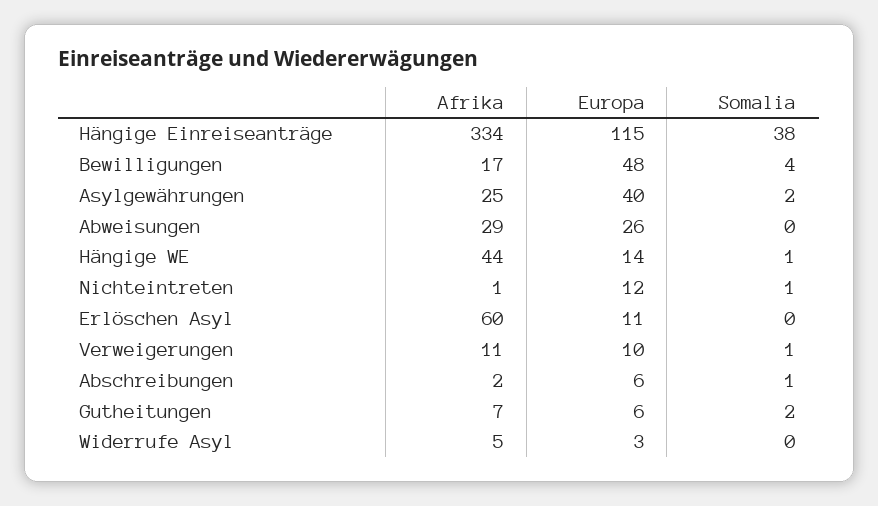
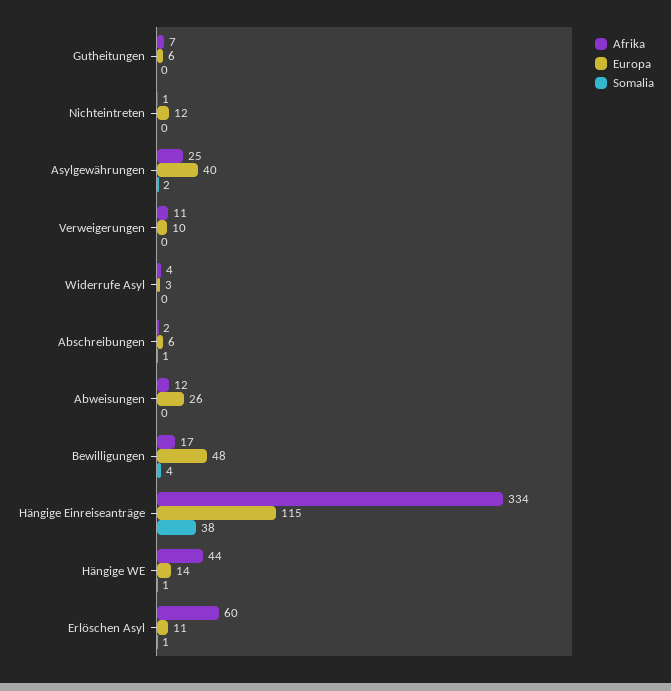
  {
    "Afrika": {
      "Hängige Einreiseanträge": 334,
      "Bewilligungen": 17,
      "Asylgewährungen": 25,
-     "Abweisungen": 29,
+     "Abweisungen": 12,
      "Hängige WE": 44,
      "Nichteintreten": 1,
      "Erlöschen Asyl": 60,
      "Verweigerungen": 11,
      "Abschreibungen": 2,
      "Gutheitungen": 7,
-     "Widerrufe Asyl": 5
+     "Widerrufe Asyl": 4
    },
    "Europa": {
      "Hängige Einreiseanträge": 115,
      "Bewilligungen": 48,
      "Asylgewährungen": 40,
      "Abweisungen": 26,
      "Hängige WE": 14,
      "Nichteintreten": 12,
      "Erlöschen Asyl": 11,
      "Verweigerungen": 10,
      "Abschreibungen": 6,
      "Gutheitungen": 6,
      "Widerrufe Asyl": 3
    },
    "Somalia": {
      "Hängige Einreiseanträge": 38,
      "Bewilligungen": 4,
      "Asylgewährungen": 2,
      "Abweisungen": 0,
      "Hängige WE": 1,
-     "Nichteintreten": 1,
+     "Nichteintreten": 0,
-     "Erlöschen Asyl": 0,
+     "Erlöschen Asyl": 1,
-     "Verweigerungen": 1,
+     "Verweigerungen": 0,
      "Abschreibungen": 1,
-     "Gutheitungen": 2,
+     "Gutheitungen": 0,
      "Widerrufe Asyl": 0
    }
  }

